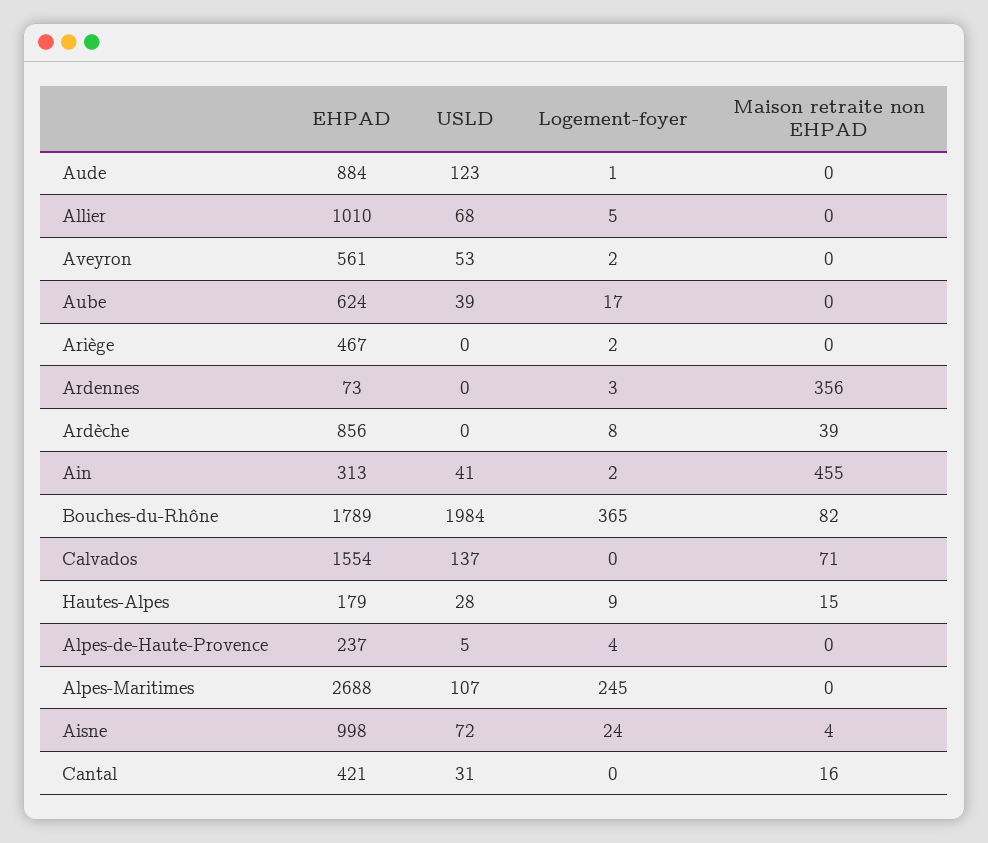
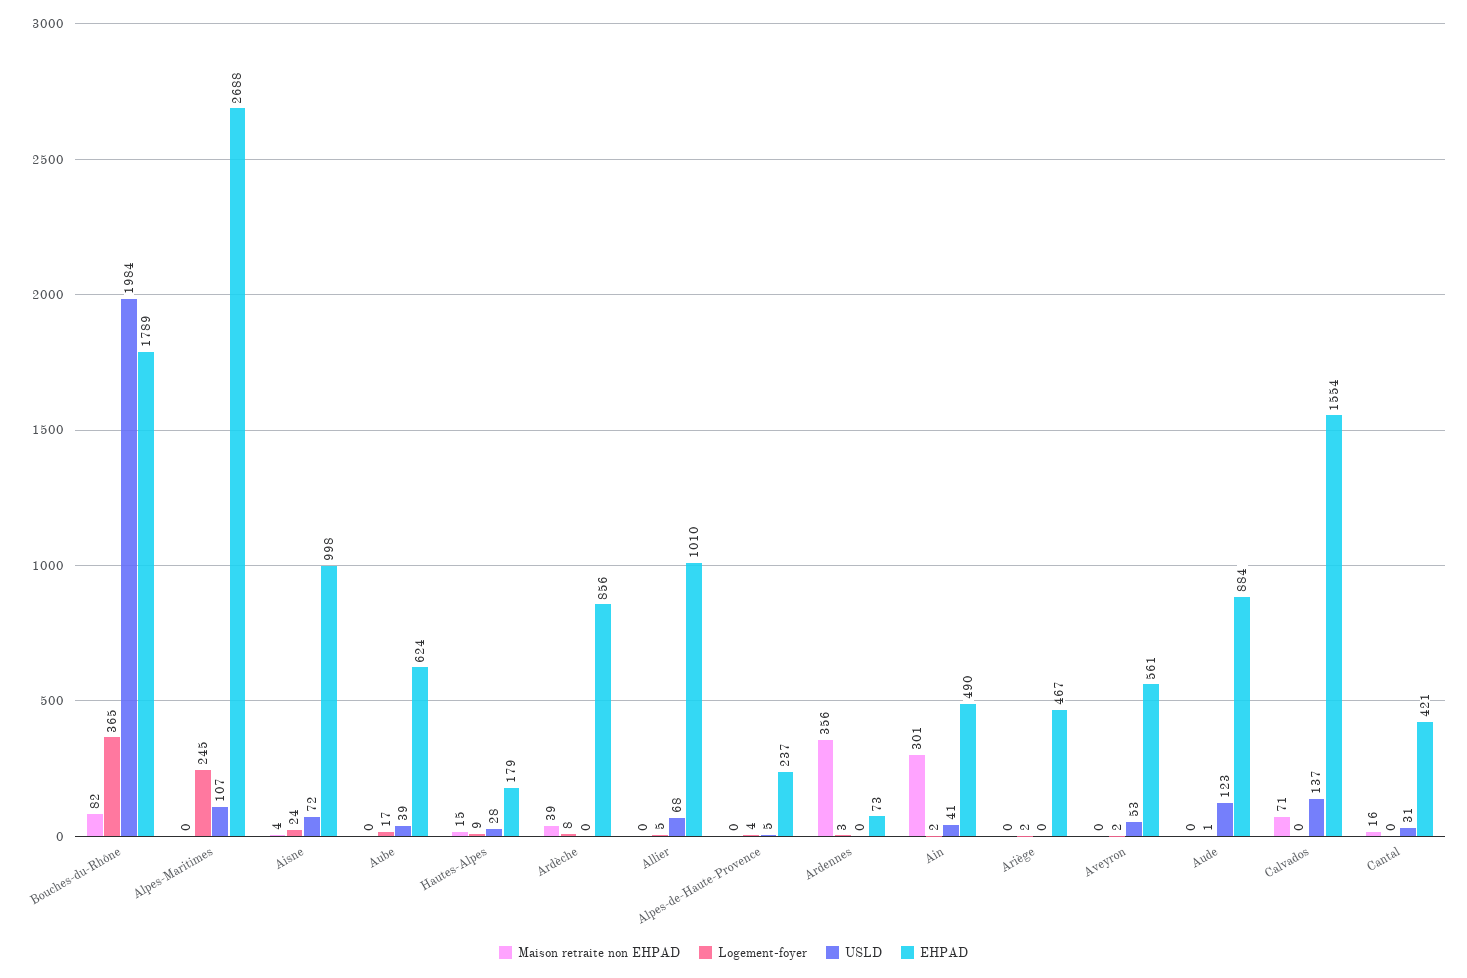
  {
    "EHPAD": {
      "Aude": 884,
      "Allier": 1010,
      "Aveyron": 561,
      "Aube": 624,
      "Ariège": 467,
      "Ardennes": 73,
      "Ardèche": 856,
-     "Ain": 313,
+     "Ain": 490,
      "Bouches-du-Rhône": 1789,
      "Calvados": 1554,
      "Hautes-Alpes": 179,
      "Alpes-de-Haute-Provence": 237,
      "Alpes-Maritimes": 2688,
      "Aisne": 998,
      "Cantal": 421
    },
    "USLD": {
      "Aude": 123,
      "Allier": 68,
      "Aveyron": 53,
      "Aube": 39,
      "Ariège": 0,
      "Ardennes": 0,
      "Ardèche": 0,
      "Ain": 41,
      "Bouches-du-Rhône": 1984,
      "Calvados": 137,
      "Hautes-Alpes": 28,
      "Alpes-de-Haute-Provence": 5,
      "Alpes-Maritimes": 107,
      "Aisne": 72,
      "Cantal": 31
    },
    "Logement-foyer": {
      "Aude": 1,
      "Allier": 5,
      "Aveyron": 2,
      "Aube": 17,
      "Ariège": 2,
      "Ardennes": 3,
      "Ardèche": 8,
      "Ain": 2,
      "Bouches-du-Rhône": 365,
      "Calvados": 0,
      "Hautes-Alpes": 9,
      "Alpes-de-Haute-Provence": 4,
      "Alpes-Maritimes": 245,
      "Aisne": 24,
      "Cantal": 0
    },
    "Maison retraite non EHPAD": {
      "Aude": 0,
      "Allier": 0,
      "Aveyron": 0,
      "Aube": 0,
      "Ariège": 0,
      "Ardennes": 356,
      "Ardèche": 39,
-     "Ain": 455,
+     "Ain": 301,
      "Bouches-du-Rhône": 82,
      "Calvados": 71,
      "Hautes-Alpes": 15,
      "Alpes-de-Haute-Provence": 0,
      "Alpes-Maritimes": 0,
      "Aisne": 4,
      "Cantal": 16
    }
  }

